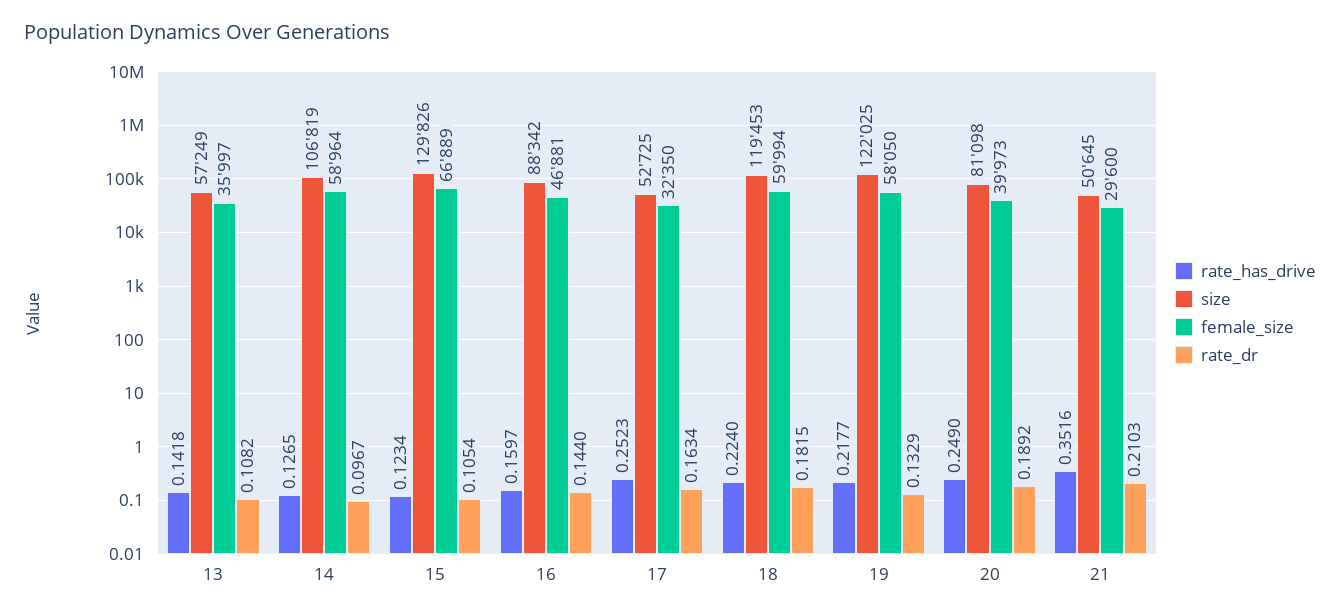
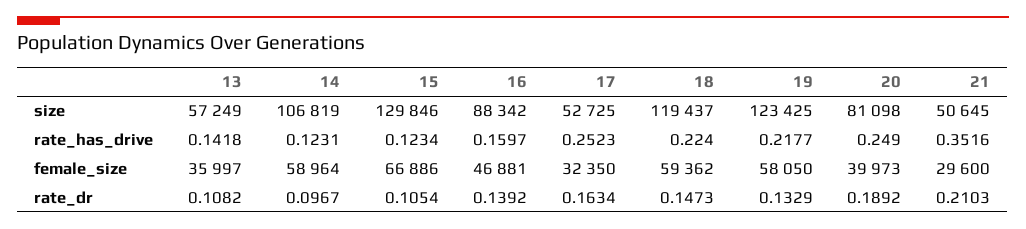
  {
    "rate_has_drive": {
      "13": 0.1418,
-     "14": 0.1265,
+     "14": 0.1231,
      "15": 0.1234,
      "16": 0.1597,
      "17": 0.2523,
      "18": 0.224,
      "19": 0.2177,
      "20": 0.249,
      "21": 0.3516
    },
    "size": {
      "13": 57249,
      "14": 106819,
-     "15": 129826,
+     "15": 129846,
      "16": 88342,
      "17": 52725,
-     "18": 119453,
+     "18": 119437,
-     "19": 122025,
+     "19": 123425,
      "20": 81098,
      "21": 50645
    },
    "female_size": {
      "13": 35997,
      "14": 58964,
-     "15": 66889,
+     "15": 66886,
      "16": 46881,
      "17": 32350,
-     "18": 59994,
+     "18": 59362,
      "19": 58050,
      "20": 39973,
      "21": 29600
    },
    "rate_dr": {
      "13": 0.1082,
      "14": 0.0967,
      "15": 0.1054,
-     "16": 0.144,
+     "16": 0.1392,
      "17": 0.1634,
-     "18": 0.1815,
+     "18": 0.1473,
      "19": 0.1329,
      "20": 0.1892,
      "21": 0.2103
    }
  }

